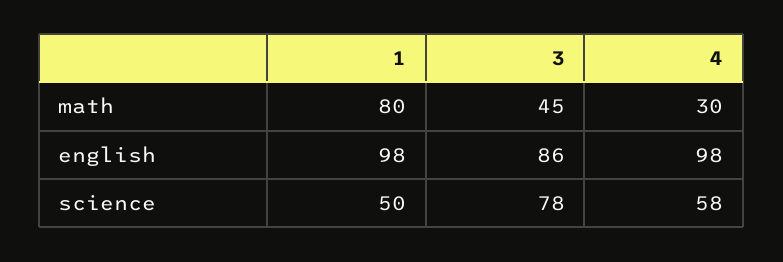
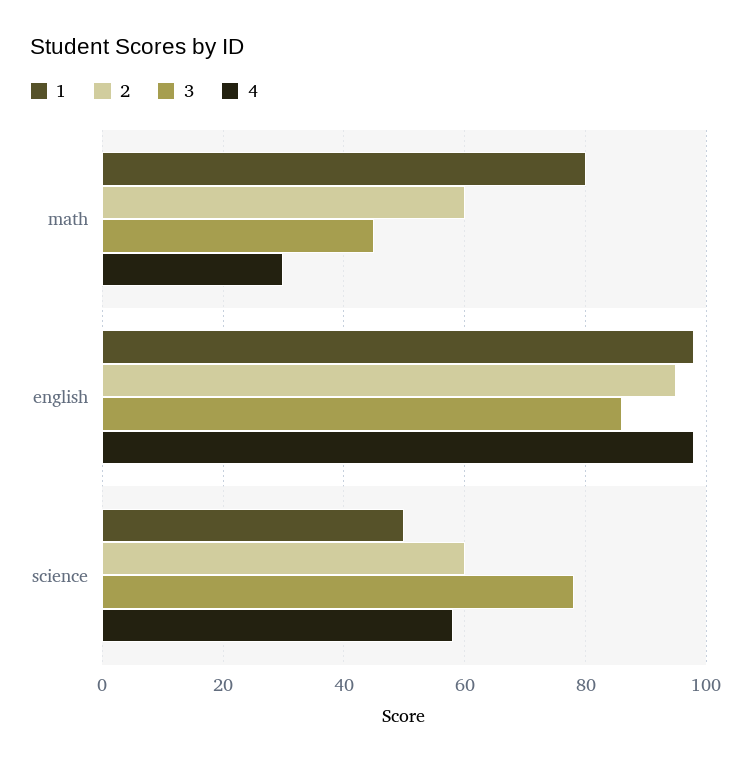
  {
    "1": {
      "math": 80,
      "english": 98,
      "science": 50
    },
    "3": {
      "math": 45,
      "english": 86,
      "science": 78
    },
    "4": {
      "math": 30,
      "english": 98,
      "science": 58
-   }
+   },
+   "2": {
+     "math": 60,
+     "english": 95,
+     "science": 60
+   }
  }

